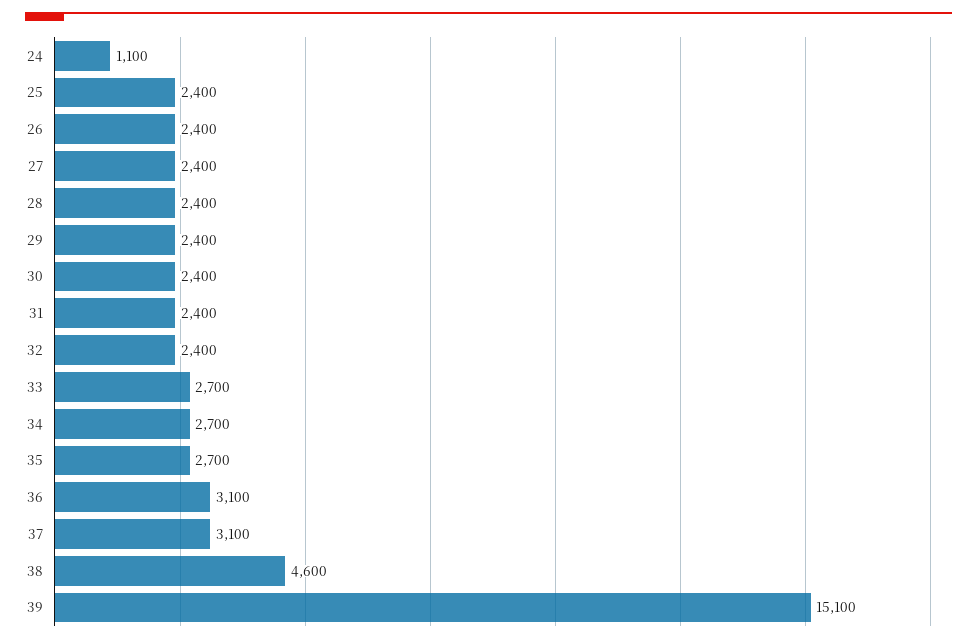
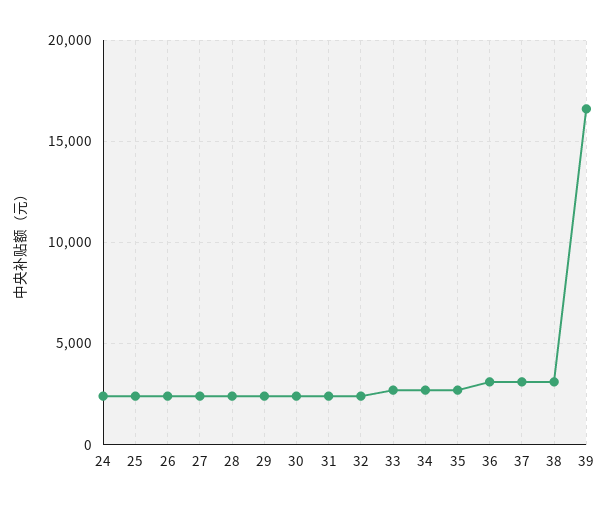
  {
-   "24": 1100,
+   "24": 2500,
    "25": 2400,
    "26": 2400,
    "27": 2400,
    "28": 2400,
    "29": 2400,
    "30": 2400,
    "31": 2400,
    "32": 2400,
    "33": 2700,
    "34": 2700,
    "35": 2700,
    "36": 3100,
    "37": 3100,
-   "38": 4600,
+   "38": 3000,
-   "39": 15100
+   "39": 16500
  }

